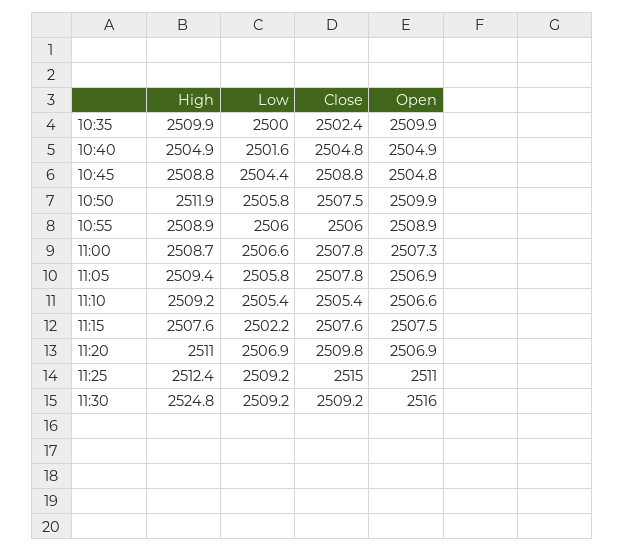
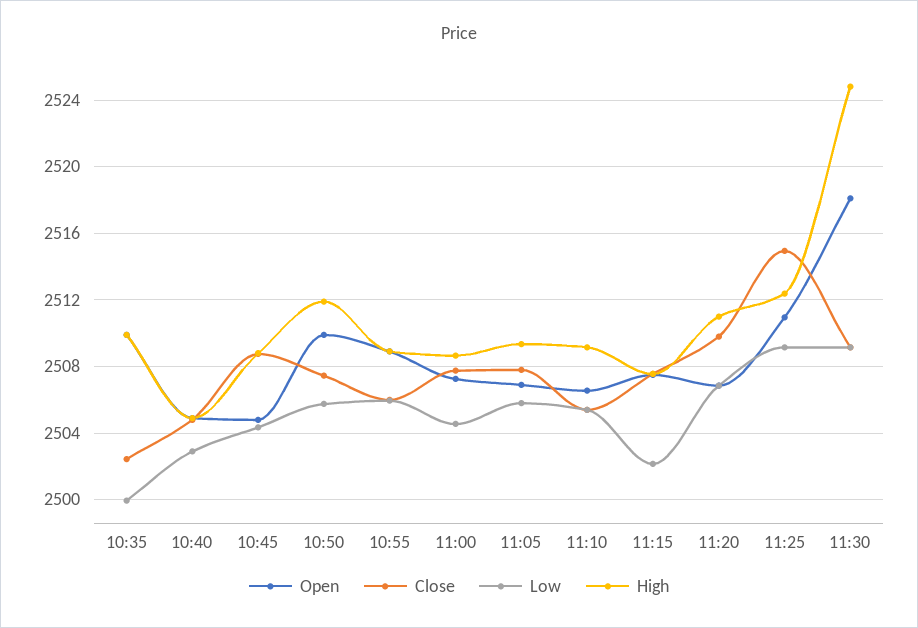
  {
    "High": {
      "10:35": 2509.9,
      "10:40": 2504.9,
      "10:45": 2508.8,
      "10:50": 2511.9,
      "10:55": 2508.9,
      "11:00": 2508.7,
      "11:05": 2509.4,
      "11:10": 2509.2,
      "11:15": 2507.6,
      "11:20": 2511,
      "11:25": 2512.4,
      "11:30": 2524.8
    },
    "Low": {
      "10:35": 2500,
-     "10:40": 2501.6,
+     "10:40": 2503,
      "10:45": 2504.4,
      "10:50": 2505.8,
      "10:55": 2506,
-     "11:00": 2506.6,
+     "11:00": 2504.5,
      "11:05": 2505.8,
      "11:10": 2505.4,
      "11:15": 2502.2,
      "11:20": 2506.9,
      "11:25": 2509.2,
      "11:30": 2509.2
    },
    "Close": {
      "10:35": 2502.4,
      "10:40": 2504.8,
      "10:45": 2508.8,
      "10:50": 2507.5,
      "10:55": 2506,
      "11:00": 2507.8,
      "11:05": 2507.8,
      "11:10": 2505.4,
      "11:15": 2507.6,
      "11:20": 2509.8,
      "11:25": 2515,
      "11:30": 2509.2
    },
    "Open": {
      "10:35": 2509.9,
      "10:40": 2504.9,
      "10:45": 2504.8,
      "10:50": 2509.9,
      "10:55": 2508.9,
      "11:00": 2507.3,
      "11:05": 2506.9,
      "11:10": 2506.6,
      "11:15": 2507.5,
      "11:20": 2506.9,
      "11:25": 2511,
-     "11:30": 2516
+     "11:30": 2518
    }
  }

